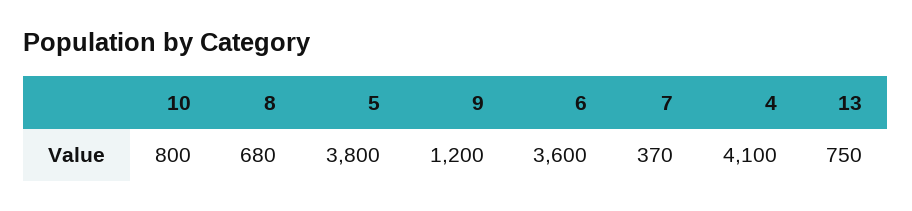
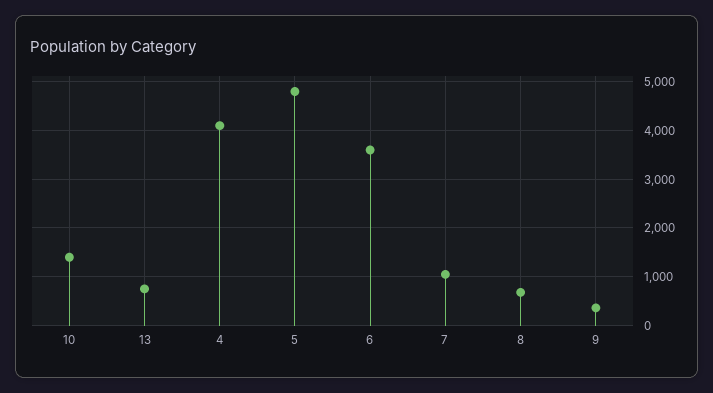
  {
-   "10": 800,
+   "10": 1400,
    "8": 680,
-   "5": 3800,
+   "5": 4800,
-   "9": 1200,
+   "9": 400,
    "6": 3600,
-   "7": 370,
+   "7": 1000,
    "4": 4100,
    "13": 750
  }

